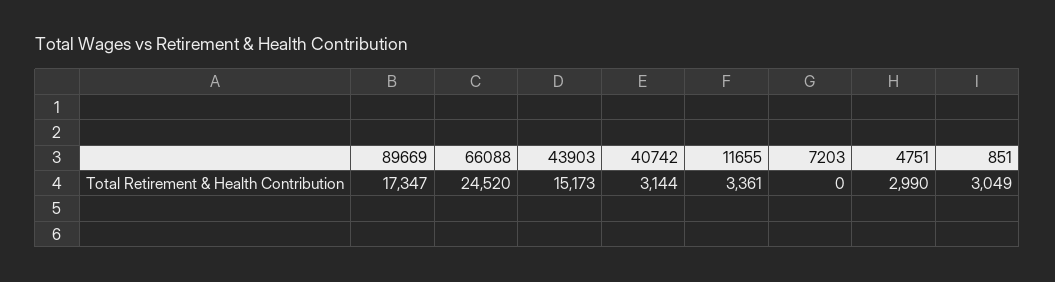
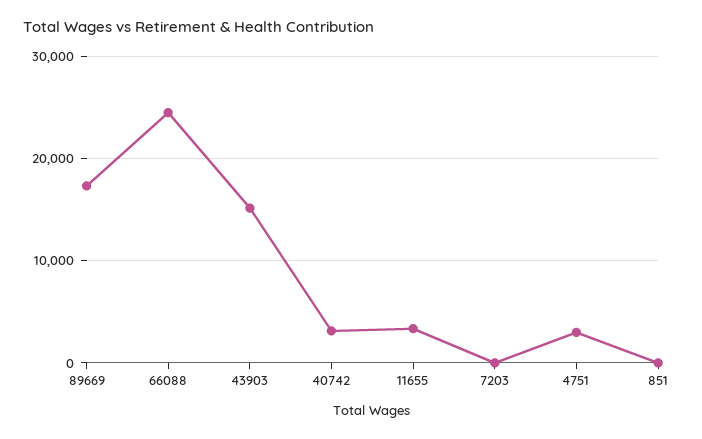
  {
    "89669": 17347,
    "66088": 24520,
    "43903": 15173,
    "40742": 3144,
    "11655": 3361,
    "7203": 0,
    "4751": 2990,
-   "851": 3049
+   "851": 0
  }

